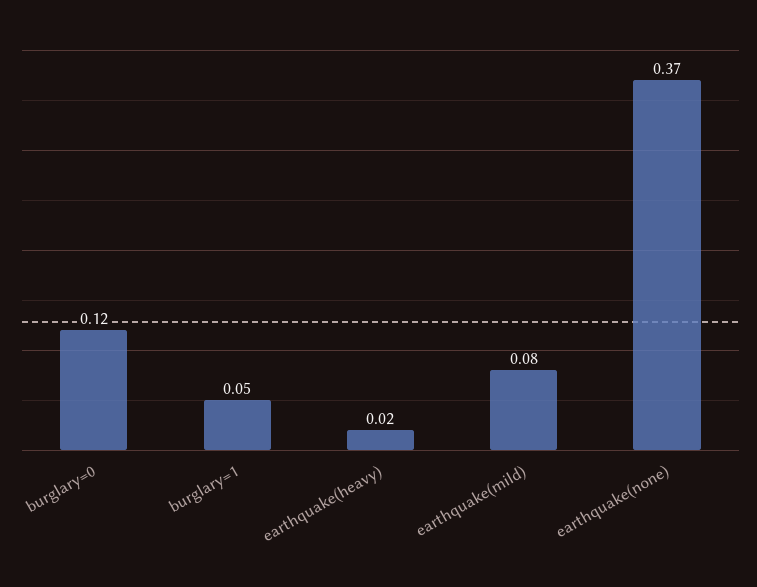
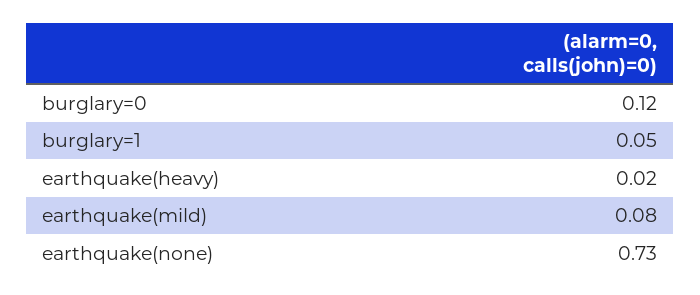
  {
    "burglary=0": 0.12,
    "burglary=1": 0.05,
    "earthquake(heavy)": 0.02,
    "earthquake(mild)": 0.08,
-   "earthquake(none)": 0.37
+   "earthquake(none)": 0.73
  }

